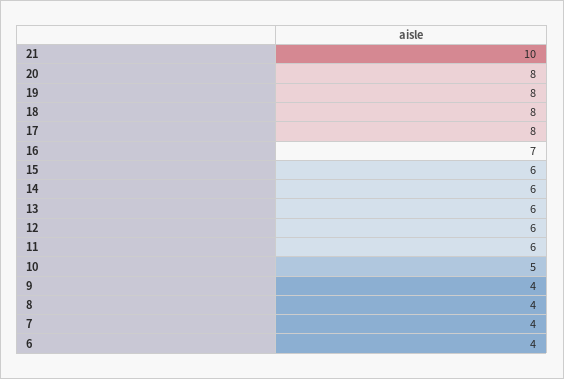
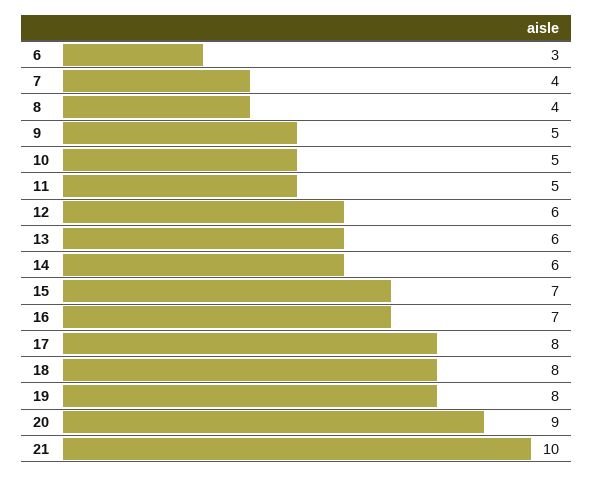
  {
    "21": 10,
-   "20": 8,
+   "20": 9,
    "19": 8,
    "18": 8,
    "17": 8,
    "16": 7,
-   "15": 6,
+   "15": 7,
    "14": 6,
    "13": 6,
    "12": 6,
-   "11": 6,
+   "11": 5,
    "10": 5,
-   "9": 4,
+   "9": 5,
    "8": 4,
    "7": 4,
-   "6": 4
+   "6": 3
  }

